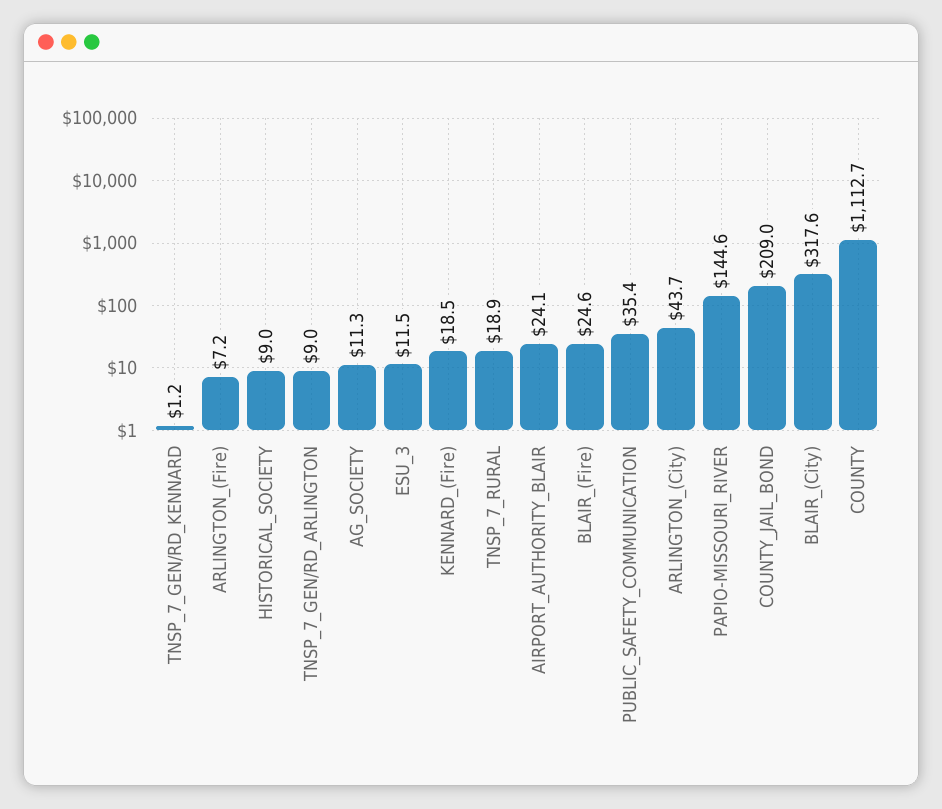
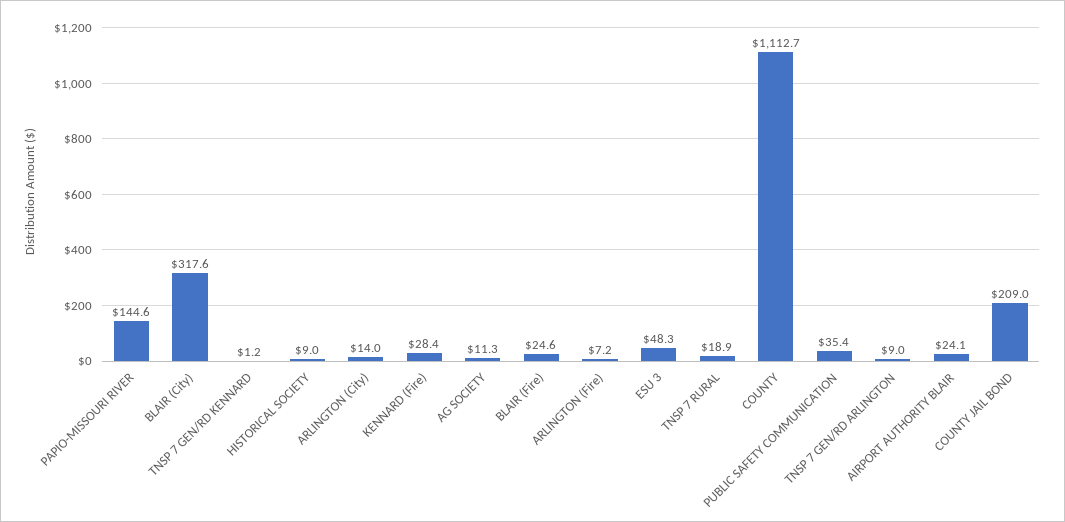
  {
    "TNSP_7_GEN/RD_KENNARD": 1.2,
    "ARLINGTON_(Fire)": 7.2,
    "HISTORICAL_SOCIETY": 9,
    "TNSP_7_GEN/RD_ARLINGTON": 9,
    "AG_SOCIETY": 11.3,
-   "ESU_3": 11.5,
+   "ESU_3": 48.3,
-   "KENNARD_(Fire)": 18.5,
+   "KENNARD_(Fire)": 28.4,
    "TNSP_7_RURAL": 18.9,
    "AIRPORT_AUTHORITY_BLAIR": 24.1,
    "BLAIR_(Fire)": 24.6,
    "PUBLIC_SAFETY_COMMUNICATION": 35.4,
-   "ARLINGTON_(City)": 43.7,
+   "ARLINGTON_(City)": 14,
    "PAPIO-MISSOURI_RIVER": 144.6,
    "COUNTY_JAIL_BOND": 209,
    "BLAIR_(City)": 317.6,
    "COUNTY": 1112.7
  }

